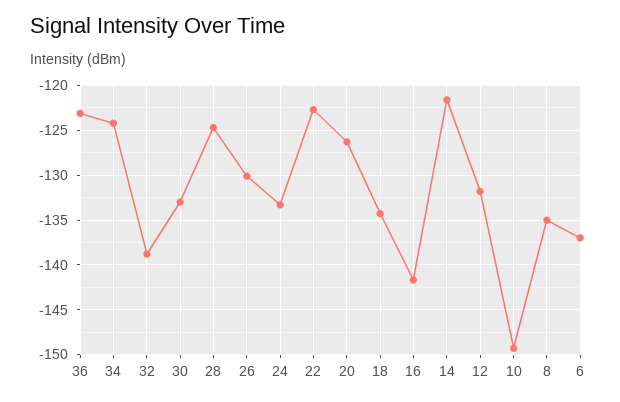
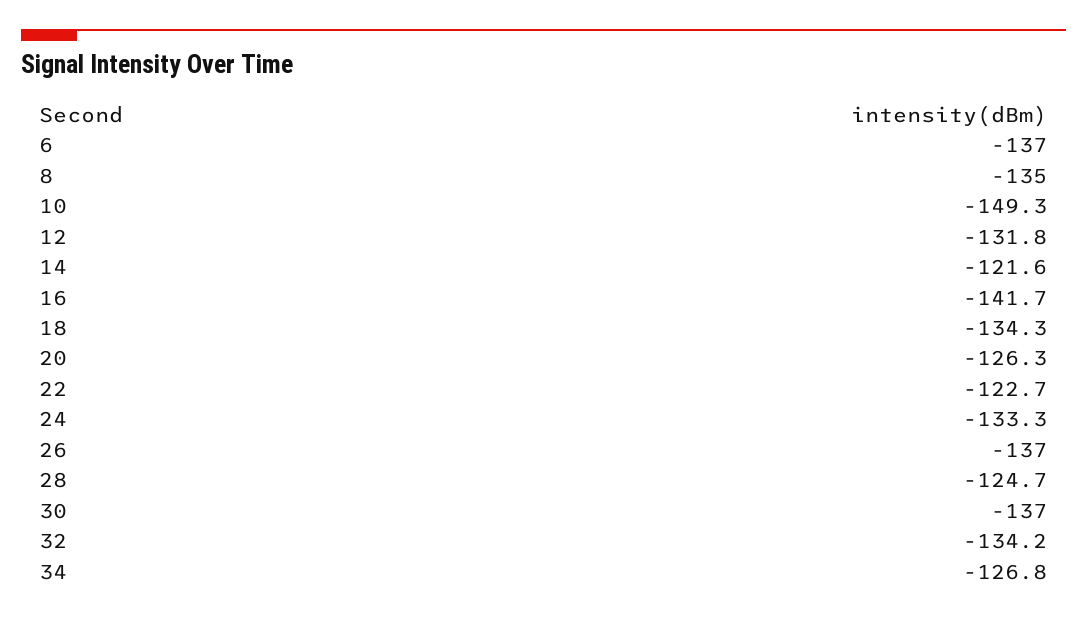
  {
-   "36": -123,
-   "34": -124,
+   "34": -126.8,
-   "32": -139,
+   "32": -134.2,
-   "30": -133,
+   "30": -137,
    "28": -124.7,
-   "26": -130,
+   "26": -137,
    "24": -133.3,
    "22": -122.7,
    "20": -126.3,
    "18": -134.3,
    "16": -141.7,
    "14": -121.6,
    "12": -131.8,
    "10": -149.3,
    "8": -135,
    "6": -137
  }

